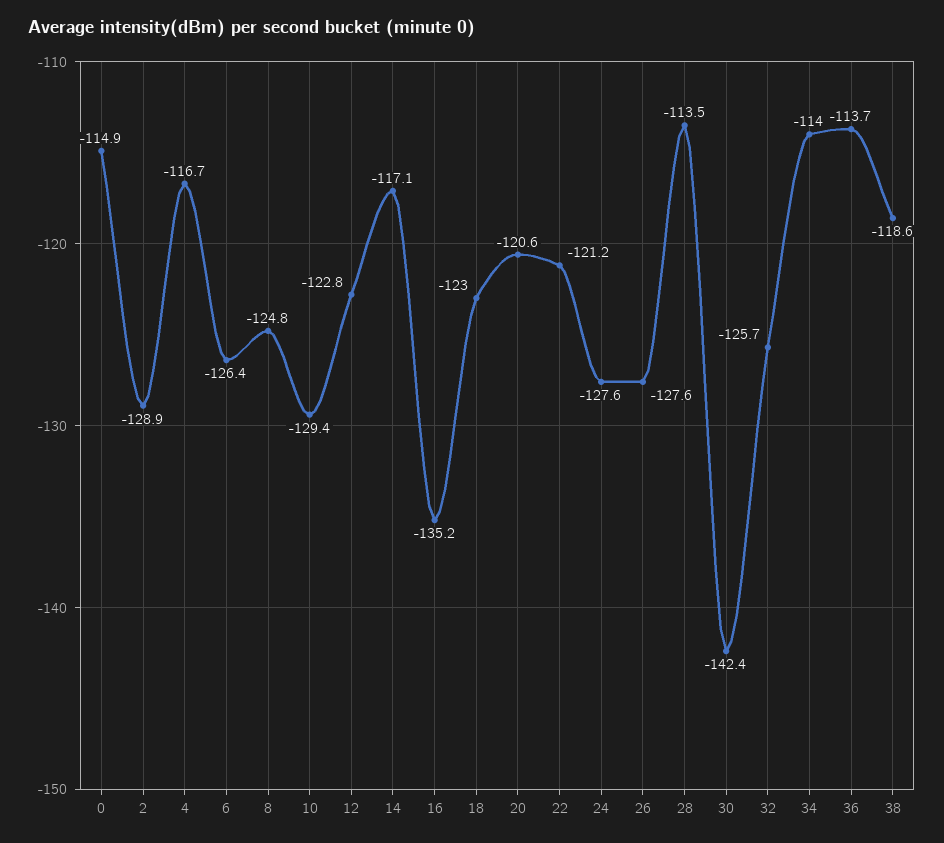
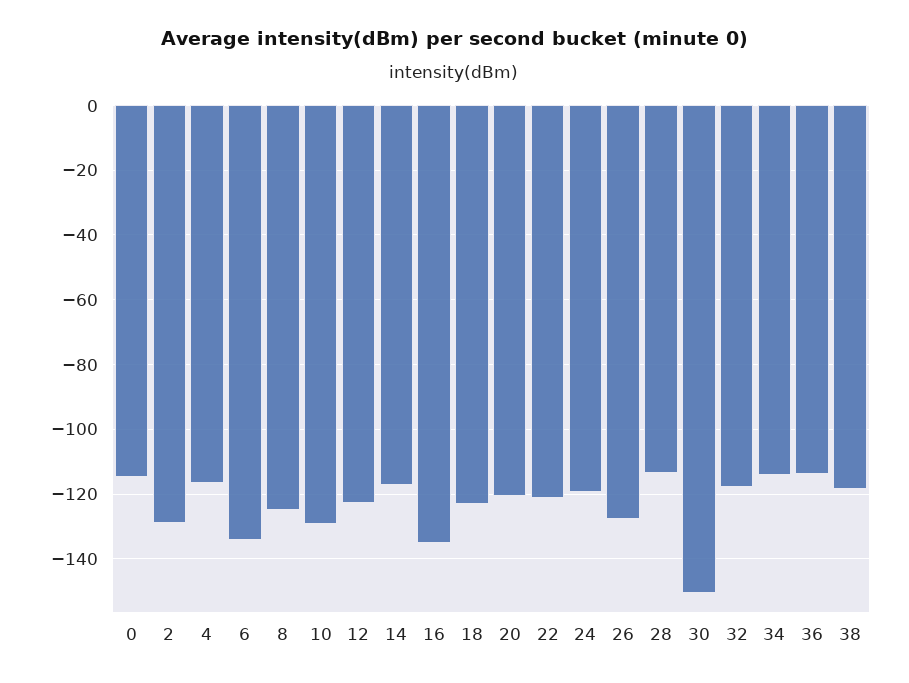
  {
    "0": -114.9,
    "2": -128.9,
    "4": -116.7,
-   "6": -126.4,
+   "6": -134,
    "8": -124.8,
    "10": -129.4,
    "12": -122.8,
    "14": -117.1,
    "16": -135.2,
    "18": -123,
    "20": -120.6,
    "22": -121.2,
-   "24": -127.6,
+   "24": -120,
    "26": -127.6,
    "28": -113.5,
-   "30": -142.4,
+   "30": -150,
-   "32": -125.7,
+   "32": -118,
    "34": -114,
    "36": -113.7,
    "38": -118.6
  }

